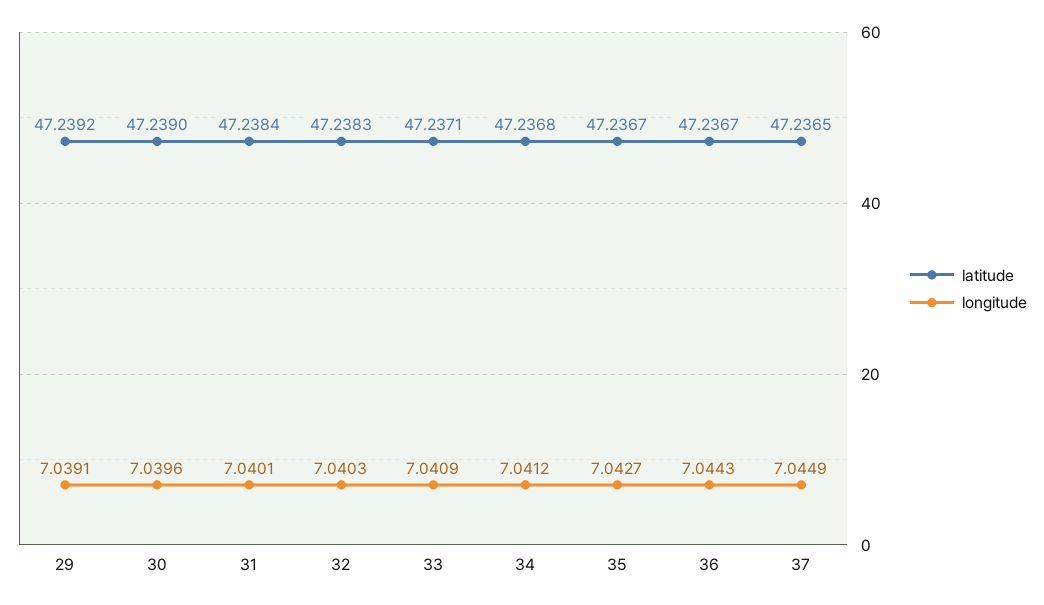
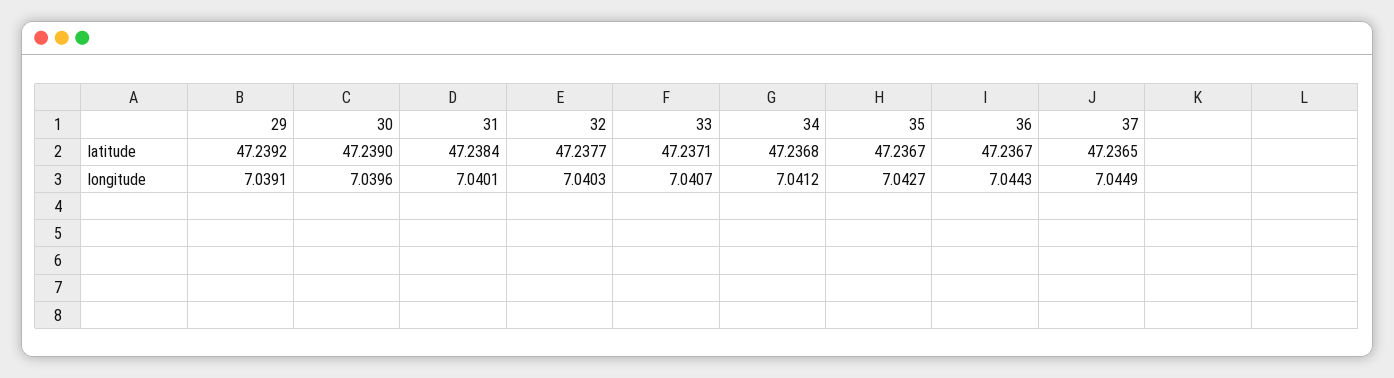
  {
    "latitude": {
      "29": 47.2392,
      "30": 47.239,
      "31": 47.2384,
-     "32": 47.2383,
+     "32": 47.2377,
      "33": 47.2371,
      "34": 47.2368,
      "35": 47.2367,
      "36": 47.2367,
      "37": 47.2365
    },
    "longitude": {
      "29": 7.0391,
      "30": 7.0396,
      "31": 7.0401,
      "32": 7.0403,
-     "33": 7.0409,
+     "33": 7.0407,
      "34": 7.0412,
      "35": 7.0427,
      "36": 7.0443,
      "37": 7.0449
    }
  }

